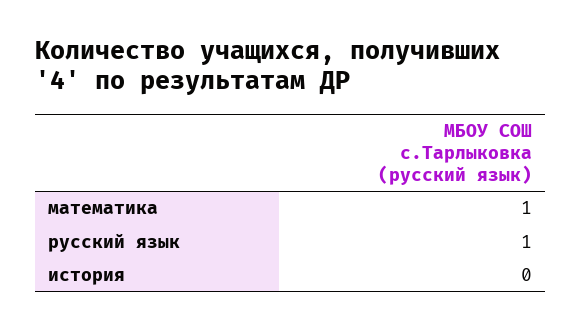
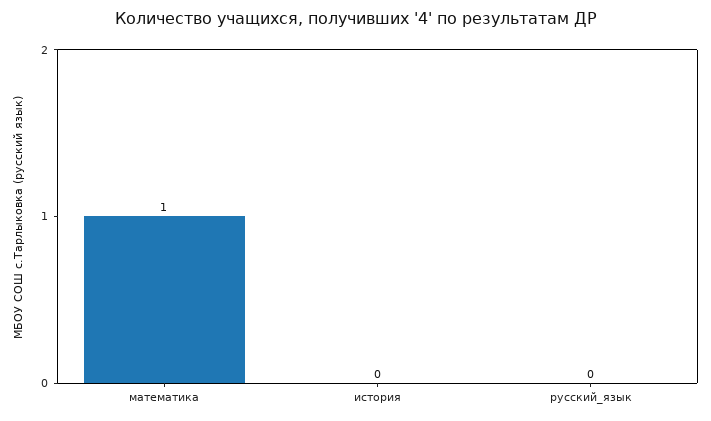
  {
    "математика": 1,
-   "русский язык": 1,
+   "русский язык": 0,
    "история": 0
  }

